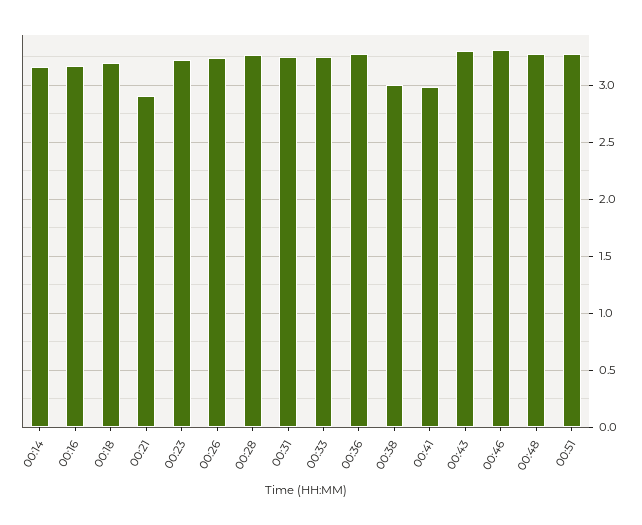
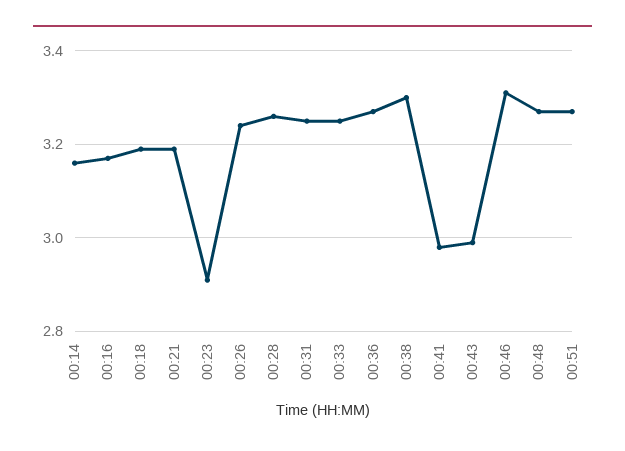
  {
    "00:14": 3.15,
    "00:16": 3.15,
    "00:18": 3.2,
-   "00:21": 2.9,
+   "00:21": 3.2,
-   "00:23": 3.2,
+   "00:23": 2.9,
    "00:26": 3.25,
    "00:28": 3.25,
    "00:31": 3.25,
    "00:33": 3.25,
    "00:36": 3.25,
-   "00:38": 3,
+   "00:38": 3.3,
    "00:41": 3,
-   "00:43": 3.3,
+   "00:43": 3,
    "00:46": 3.3,
    "00:48": 3.25,
    "00:51": 3.25
  }

